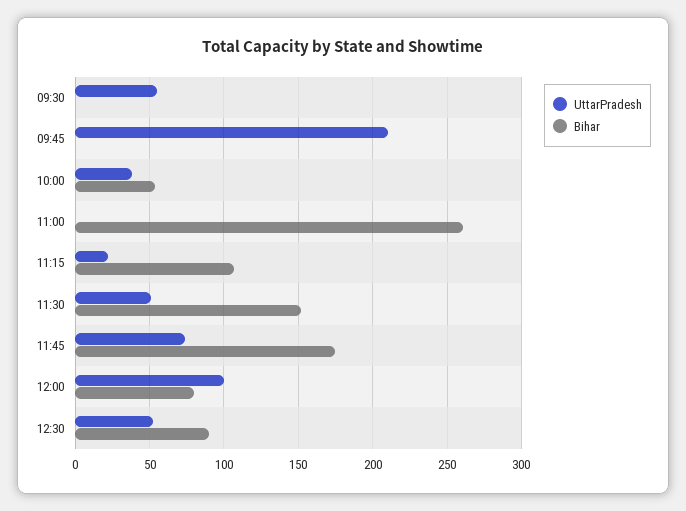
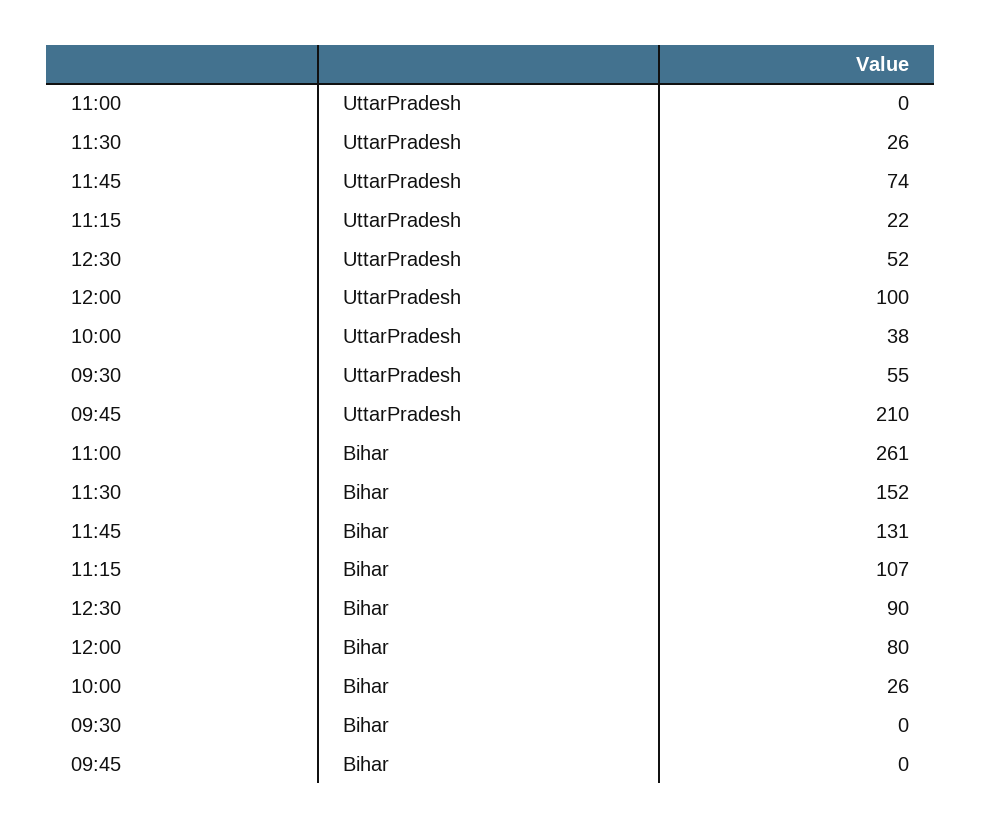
  {
    "UttarPradesh": {
      "09:30": 55,
      "09:45": 210,
      "10:00": 38,
      "11:00": 0,
      "11:15": 22,
-     "11:30": 50,
+     "11:30": 26,
      "11:45": 74,
      "12:00": 100,
      "12:30": 52
    },
    "Bihar": {
      "09:30": 0,
      "09:45": 0,
-     "10:00": 55,
+     "10:00": 26,
      "11:00": 261,
      "11:15": 107,
      "11:30": 152,
-     "11:45": 175,
+     "11:45": 131,
      "12:00": 80,
      "12:30": 90
    }
  }

